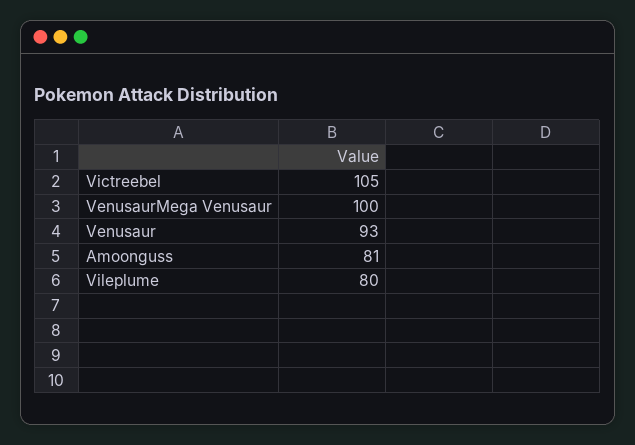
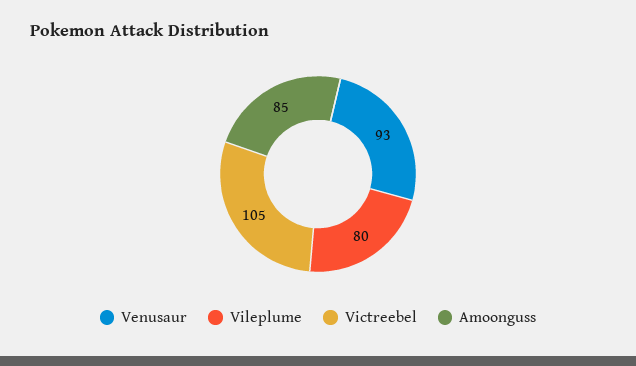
  {
    "Victreebel": 105,
-   "VenusaurMega Venusaur": 100,
    "Venusaur": 93,
-   "Amoonguss": 81,
+   "Amoonguss": 85,
    "Vileplume": 80
  }

